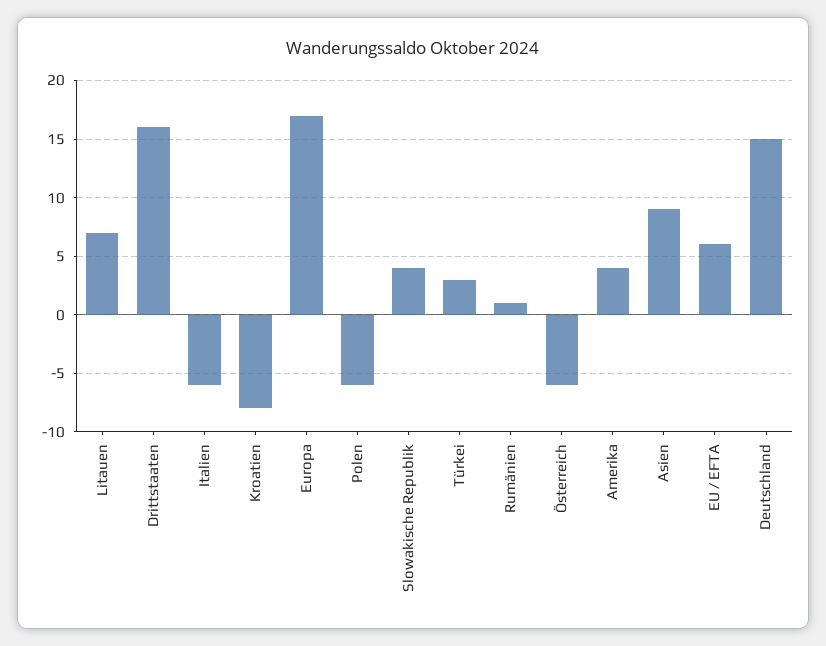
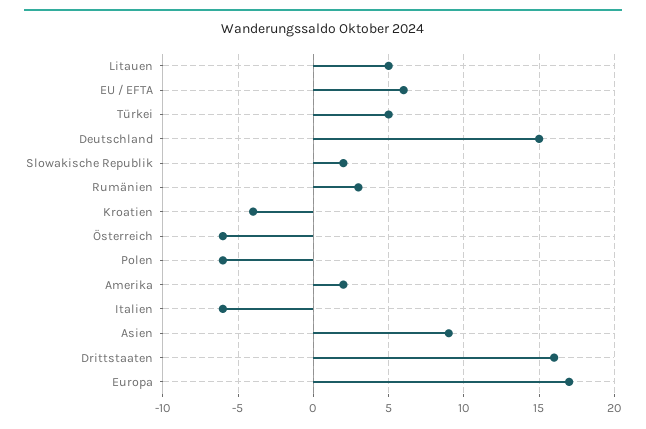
  {
-   "Litauen": 7,
+   "Litauen": 5,
    "Drittstaaten": 16,
    "Italien": -6,
-   "Kroatien": -8,
+   "Kroatien": -4,
    "Europa": 17,
    "Polen": -6,
-   "Slowakische Republik": 4,
+   "Slowakische Republik": 2,
-   "Türkei": 3,
+   "Türkei": 5,
-   "Rumänien": 1,
+   "Rumänien": 3,
    "Österreich": -6,
-   "Amerika": 4,
+   "Amerika": 2,
    "Asien": 9,
    "EU / EFTA": 6,
    "Deutschland": 15
  }

